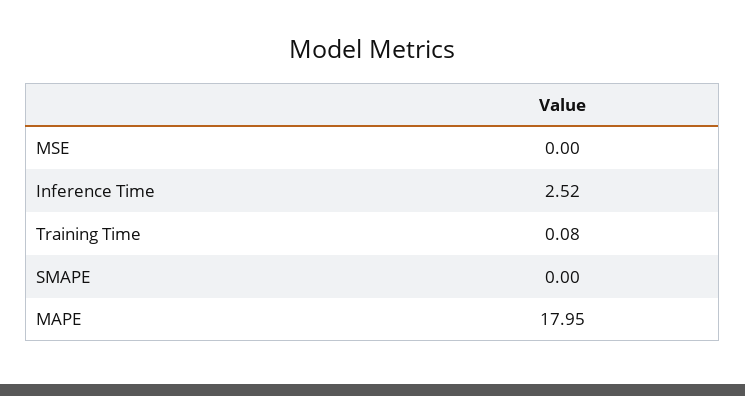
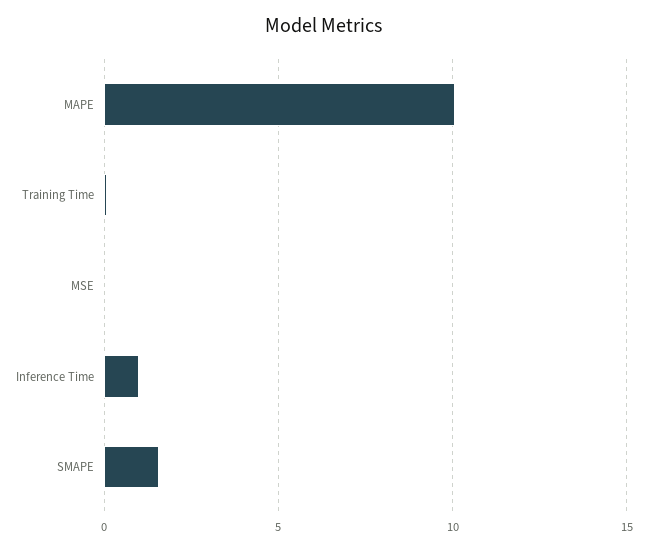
  {
    "MSE": 0,
-   "Inference Time": 2.52,
+   "Inference Time": 1,
    "Training Time": 0.08,
-   "SMAPE": 0,
+   "SMAPE": 1.5,
-   "MAPE": 17.95
+   "MAPE": 10
  }

